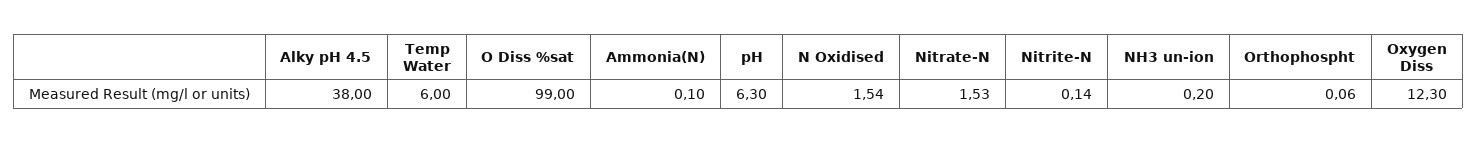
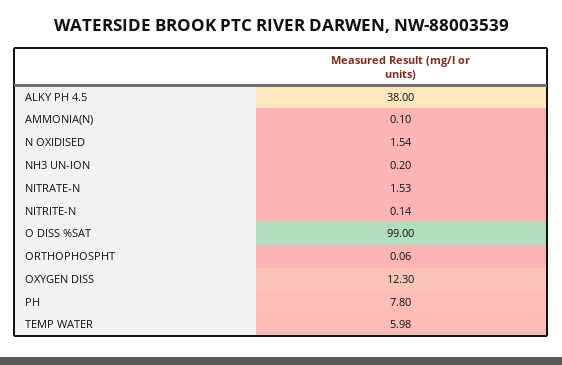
  {
    "Alky pH 4.5": 38,
-   "Temp Water": 6,
+   "Temp Water": 5.98,
    "O Diss %sat": 99,
    "Ammonia(N)": 0.1,
-   "pH": 6.3,
+   "pH": 7.8,
    "N Oxidised": 1.54,
    "Nitrate-N": 1.53,
    "Nitrite-N": 0.14,
    "NH3 un-ion": 0.2,
    "Orthophospht": 0.06,
    "Oxygen Diss": 12.3
  }

